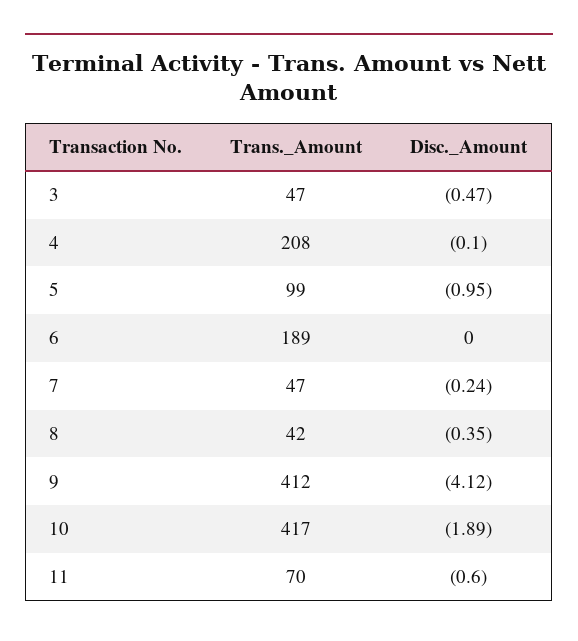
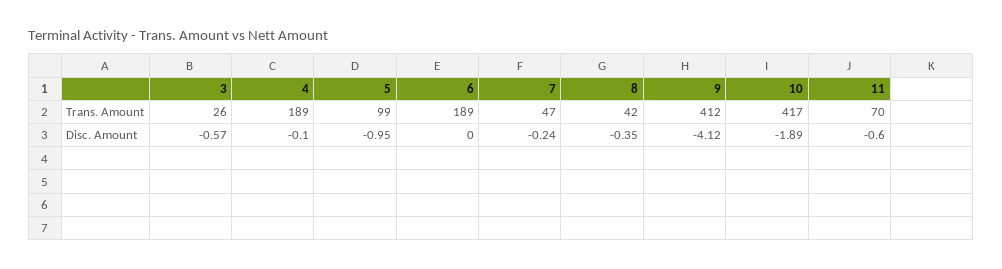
  {
    "Trans._Amount": {
-     "3": 47,
+     "3": 26,
-     "4": 208,
+     "4": 189,
      "5": 99,
      "6": 189,
      "7": 47,
      "8": 42,
      "9": 412,
      "10": 417,
      "11": 70
    },
    "Disc._Amount": {
-     "3": -0.47,
+     "3": -0.57,
      "4": -0.1,
      "5": -0.95,
      "6": 0,
      "7": -0.24,
      "8": -0.35,
      "9": -4.12,
      "10": -1.89,
      "11": -0.6
    }
  }

